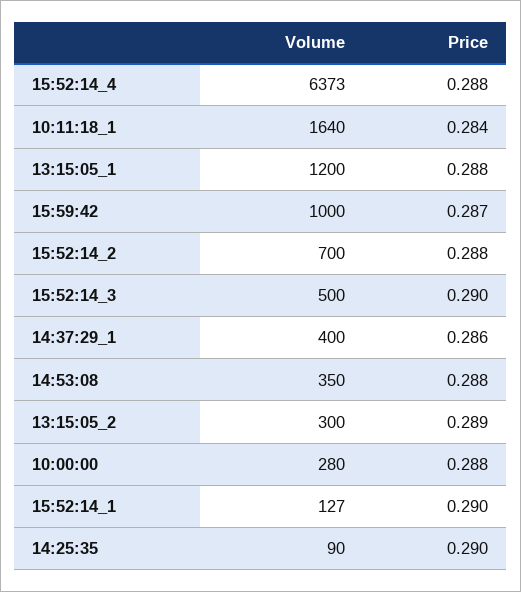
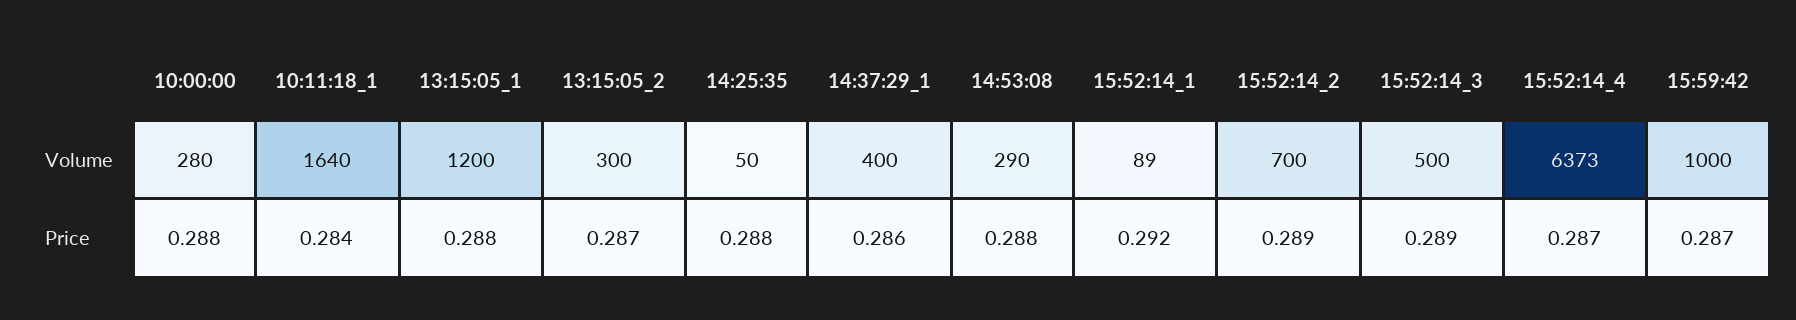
  {
    "Volume": {
      "15:52:14_4": 6373,
      "10:11:18_1": 1640,
      "13:15:05_1": 1200,
      "15:59:42": 1000,
      "15:52:14_2": 700,
      "15:52:14_3": 500,
      "14:37:29_1": 400,
-     "14:53:08": 350,
+     "14:53:08": 290,
      "13:15:05_2": 300,
      "10:00:00": 280,
-     "15:52:14_1": 127,
+     "15:52:14_1": 89,
-     "14:25:35": 90
+     "14:25:35": 50
    },
    "Price": {
-     "15:52:14_4": 0.288,
+     "15:52:14_4": 0.287,
      "10:11:18_1": 0.284,
      "13:15:05_1": 0.288,
      "15:59:42": 0.287,
-     "15:52:14_2": 0.288,
+     "15:52:14_2": 0.289,
-     "15:52:14_3": 0.29,
+     "15:52:14_3": 0.289,
      "14:37:29_1": 0.286,
      "14:53:08": 0.288,
-     "13:15:05_2": 0.289,
+     "13:15:05_2": 0.287,
      "10:00:00": 0.288,
-     "15:52:14_1": 0.29,
+     "15:52:14_1": 0.292,
-     "14:25:35": 0.29
+     "14:25:35": 0.288
    }
  }

